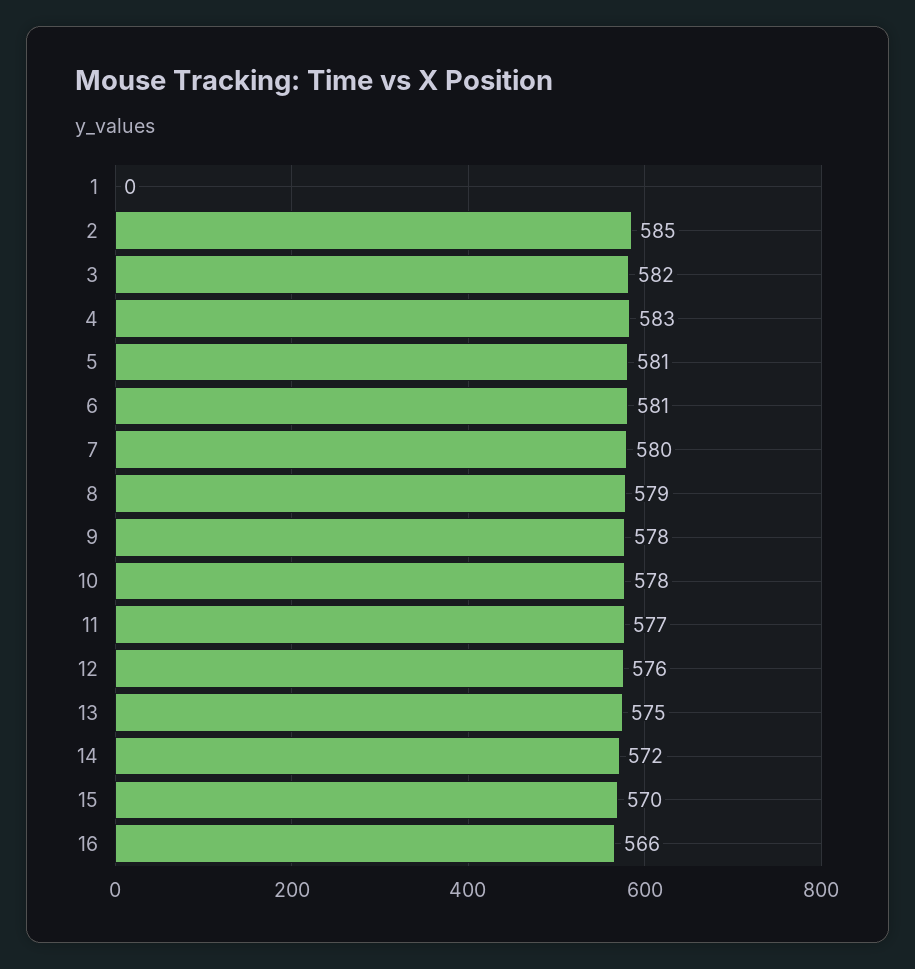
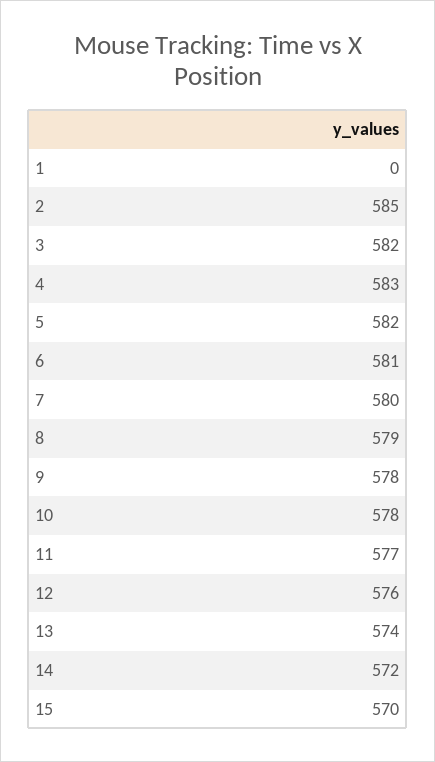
  {
    "1": 0,
    "2": 585,
    "3": 582,
    "4": 583,
-   "5": 581,
+   "5": 582,
    "6": 581,
    "7": 580,
    "8": 579,
    "9": 578,
    "10": 578,
    "11": 577,
    "12": 576,
-   "13": 575,
+   "13": 574,
    "14": 572,
-   "15": 570,
+   "15": 570
-   "16": 566
  }

